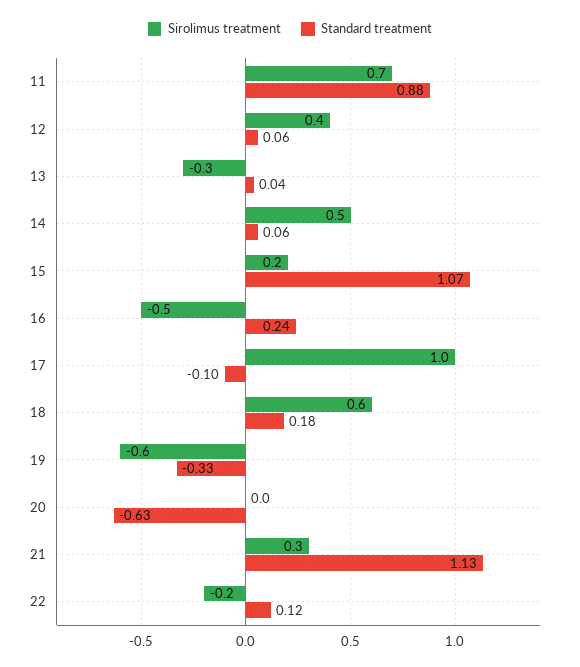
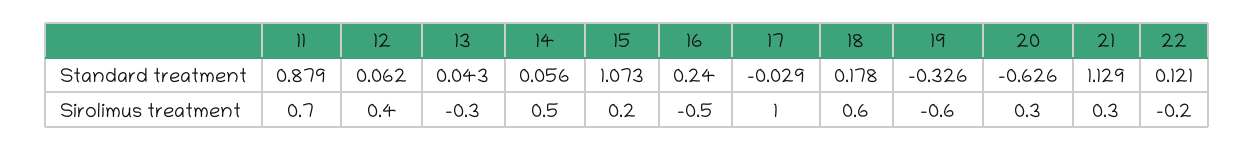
  {
    "Sirolimus treatment": {
      "11": 0.7,
      "12": 0.4,
      "13": -0.3,
      "14": 0.5,
      "15": 0.2,
      "16": -0.5,
      "17": 1,
      "18": 0.6,
      "19": -0.6,
-     "20": 0,
+     "20": 0.3,
      "21": 0.3,
      "22": -0.2
    },
    "Standard treatment": {
      "11": 0.879,
      "12": 0.062,
      "13": 0.043,
      "14": 0.056,
      "15": 1.073,
      "16": 0.24,
-     "17": -0.1,
+     "17": -0.029,
      "18": 0.178,
      "19": -0.326,
      "20": -0.626,
      "21": 1.129,
      "22": 0.121
    }
  }

